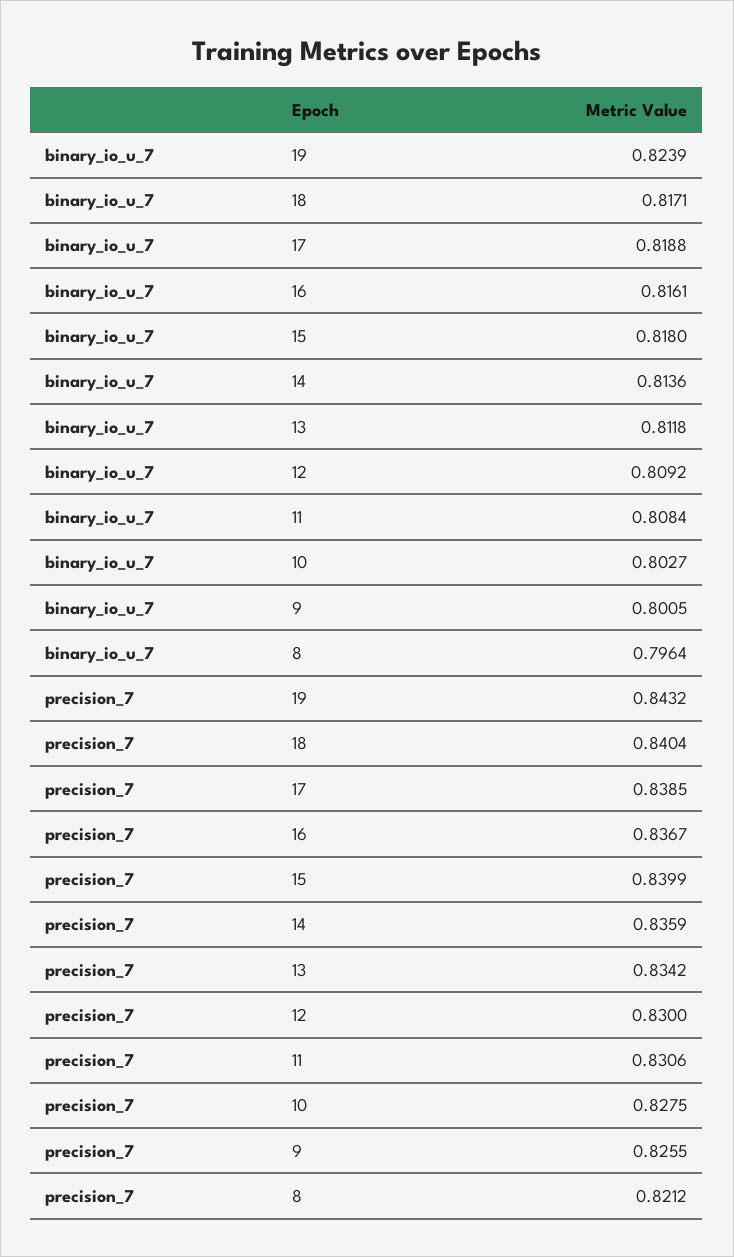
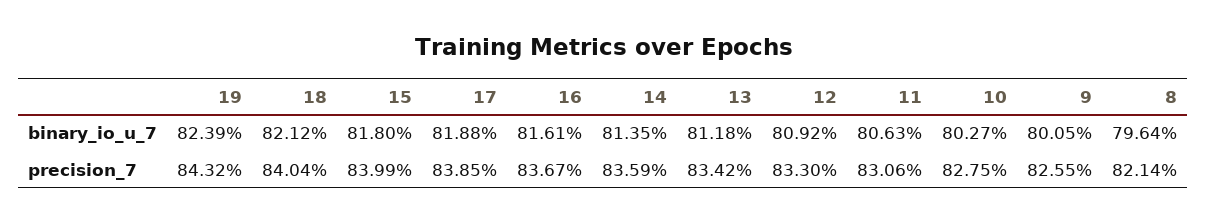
  {
    "binary_io_u_7": {
      "19": 0.8239,
-     "18": 0.8171,
+     "18": 0.8212,
      "17": 0.8188,
      "16": 0.8161,
      "15": 0.818,
-     "14": 0.8136,
+     "14": 0.8135,
      "13": 0.8118,
      "12": 0.8092,
-     "11": 0.8084,
+     "11": 0.8063,
      "10": 0.8027,
      "9": 0.8005,
      "8": 0.7964
    },
    "precision_7": {
      "19": 0.8432,
      "18": 0.8404,
      "17": 0.8385,
      "16": 0.8367,
      "15": 0.8399,
      "14": 0.8359,
      "13": 0.8342,
-     "12": 0.83,
+     "12": 0.833,
      "11": 0.8306,
      "10": 0.8275,
      "9": 0.8255,
-     "8": 0.8212
+     "8": 0.8214
    }
  }

